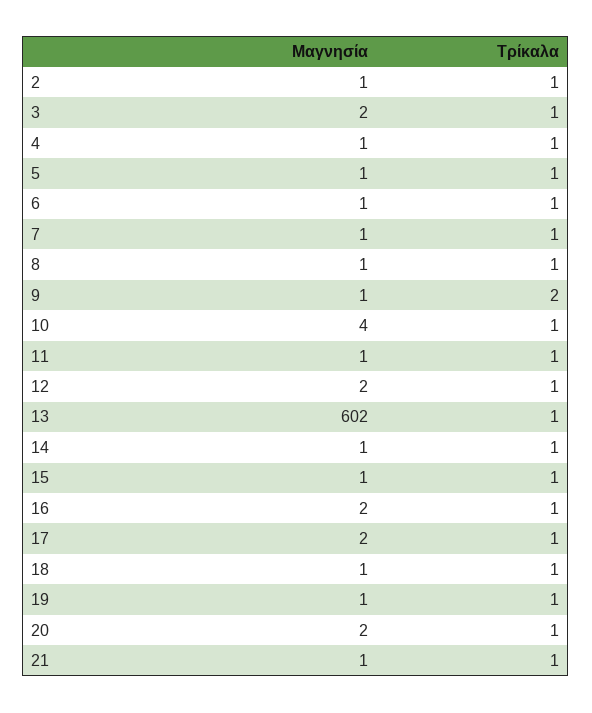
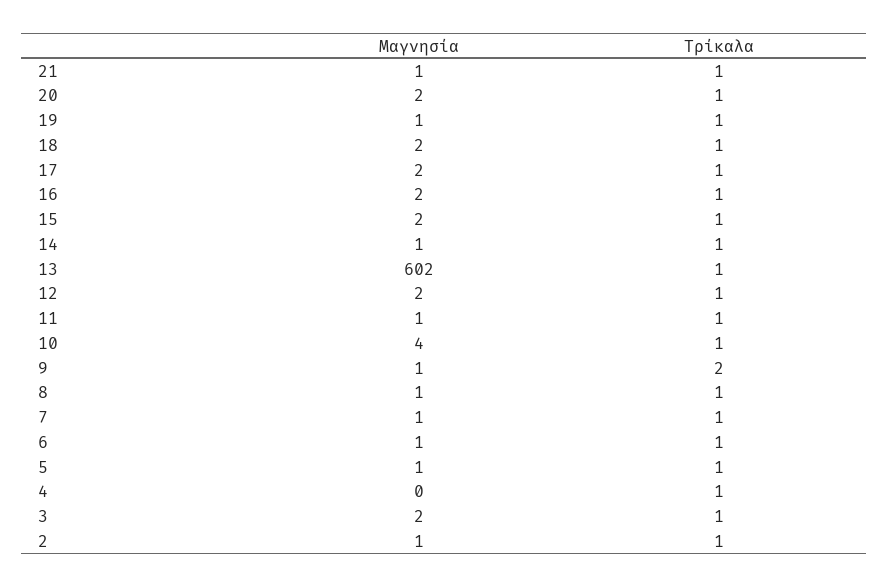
  {
    "Μαγνησία": {
      "2": 1,
      "3": 2,
-     "4": 1,
+     "4": 0,
      "5": 1,
      "6": 1,
      "7": 1,
      "8": 1,
      "9": 1,
      "10": 4,
      "11": 1,
      "12": 2,
      "13": 602,
      "14": 1,
-     "15": 1,
+     "15": 2,
      "16": 2,
      "17": 2,
-     "18": 1,
+     "18": 2,
      "19": 1,
      "20": 2,
      "21": 1
    },
    "Τρίκαλα": {
      "2": 1,
      "3": 1,
      "4": 1,
      "5": 1,
      "6": 1,
      "7": 1,
      "8": 1,
      "9": 2,
      "10": 1,
      "11": 1,
      "12": 1,
      "13": 1,
      "14": 1,
      "15": 1,
      "16": 1,
      "17": 1,
      "18": 1,
      "19": 1,
      "20": 1,
      "21": 1
    }
  }

